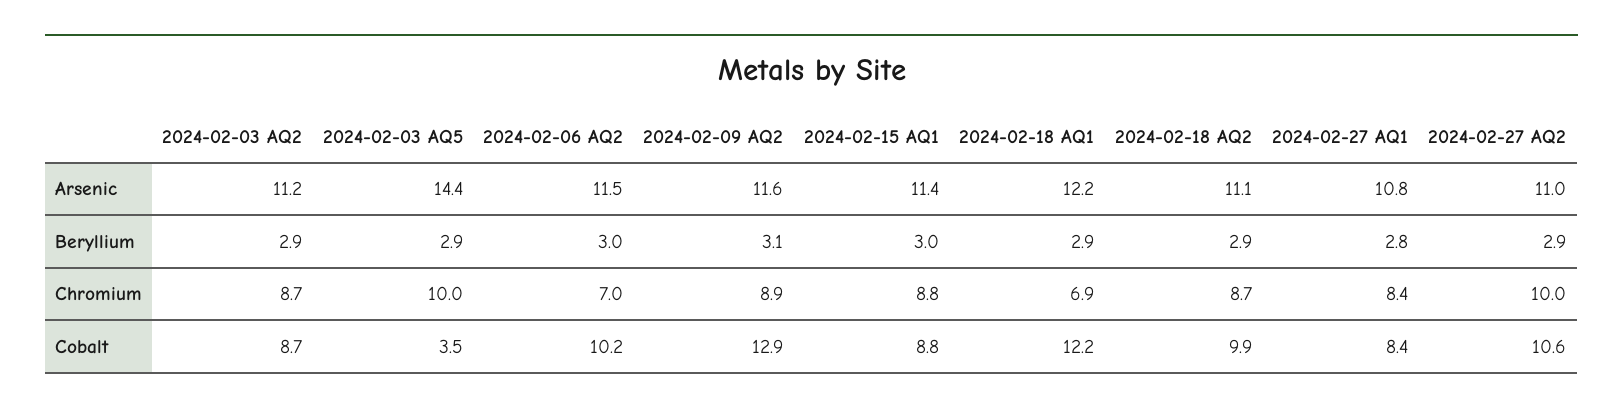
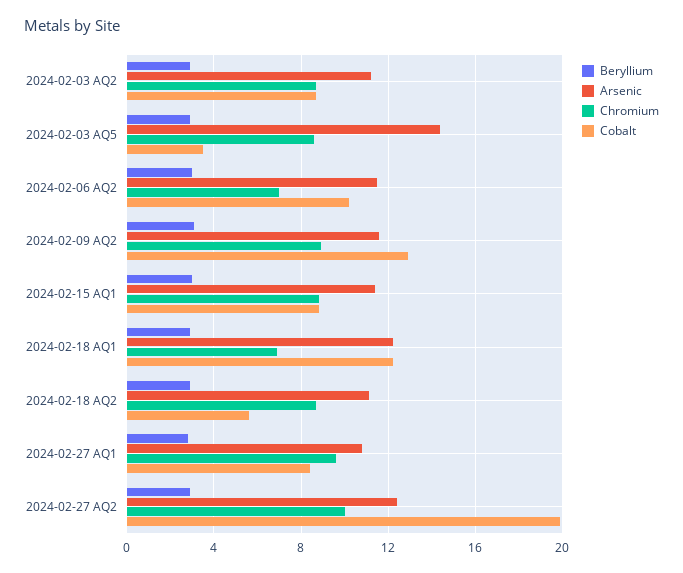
  {
    "Arsenic": {
      "2024-02-03 AQ2": 11.2,
      "2024-02-03 AQ5": 14.4,
      "2024-02-06 AQ2": 11.5,
      "2024-02-09 AQ2": 11.6,
      "2024-02-15 AQ1": 11.4,
      "2024-02-18 AQ1": 12.2,
      "2024-02-18 AQ2": 11.1,
      "2024-02-27 AQ1": 10.8,
-     "2024-02-27 AQ2": 11
+     "2024-02-27 AQ2": 12.5
    },
    "Beryllium": {
      "2024-02-03 AQ2": 2.9,
      "2024-02-03 AQ5": 2.9,
      "2024-02-06 AQ2": 3,
      "2024-02-09 AQ2": 3.1,
      "2024-02-15 AQ1": 3,
      "2024-02-18 AQ1": 2.9,
      "2024-02-18 AQ2": 2.9,
      "2024-02-27 AQ1": 2.8,
      "2024-02-27 AQ2": 2.9
    },
    "Chromium": {
      "2024-02-03 AQ2": 8.7,
-     "2024-02-03 AQ5": 10,
+     "2024-02-03 AQ5": 8.5,
      "2024-02-06 AQ2": 7,
      "2024-02-09 AQ2": 8.9,
      "2024-02-15 AQ1": 8.8,
      "2024-02-18 AQ1": 6.9,
      "2024-02-18 AQ2": 8.7,
-     "2024-02-27 AQ1": 8.4,
+     "2024-02-27 AQ1": 9.5,
      "2024-02-27 AQ2": 10
    },
    "Cobalt": {
      "2024-02-03 AQ2": 8.7,
      "2024-02-03 AQ5": 3.5,
      "2024-02-06 AQ2": 10.2,
      "2024-02-09 AQ2": 12.9,
      "2024-02-15 AQ1": 8.8,
      "2024-02-18 AQ1": 12.2,
-     "2024-02-18 AQ2": 9.9,
+     "2024-02-18 AQ2": 5.5,
      "2024-02-27 AQ1": 8.4,
-     "2024-02-27 AQ2": 10.6
+     "2024-02-27 AQ2": 20
    }
  }

